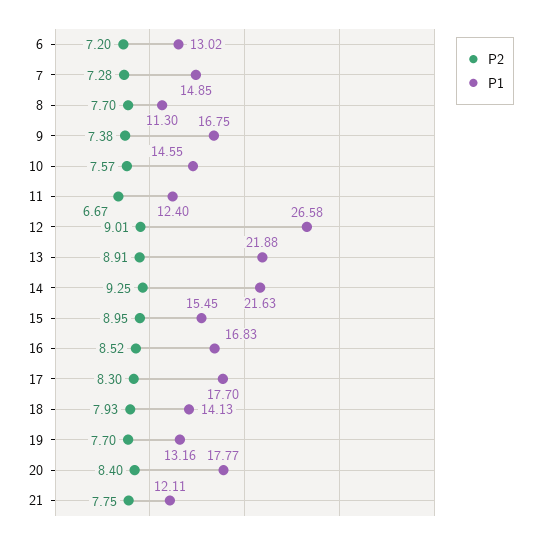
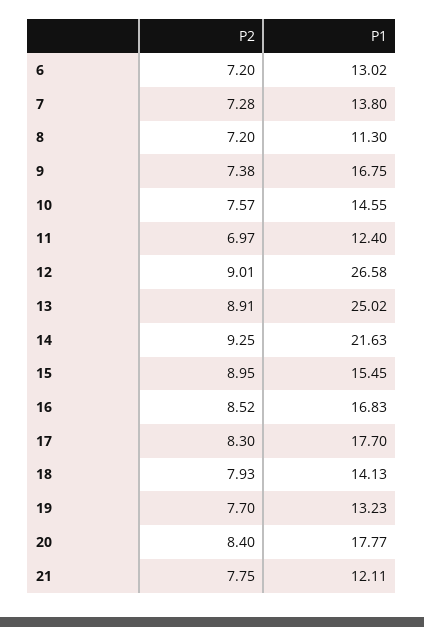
  {
    "P2": {
      "6": 7.2,
      "7": 7.28,
-     "8": 7.7,
+     "8": 7.2,
      "9": 7.38,
      "10": 7.57,
-     "11": 6.67,
+     "11": 6.97,
      "12": 9.01,
      "13": 8.91,
      "14": 9.25,
      "15": 8.95,
      "16": 8.52,
      "17": 8.3,
      "18": 7.93,
      "19": 7.7,
      "20": 8.4,
      "21": 7.75
    },
    "P1": {
      "6": 13.02,
-     "7": 14.85,
+     "7": 13.8,
      "8": 11.3,
      "9": 16.75,
      "10": 14.55,
      "11": 12.4,
      "12": 26.58,
-     "13": 21.88,
+     "13": 25.02,
      "14": 21.63,
      "15": 15.45,
      "16": 16.83,
      "17": 17.7,
      "18": 14.13,
-     "19": 13.16,
+     "19": 13.23,
      "20": 17.77,
      "21": 12.11
    }
  }

